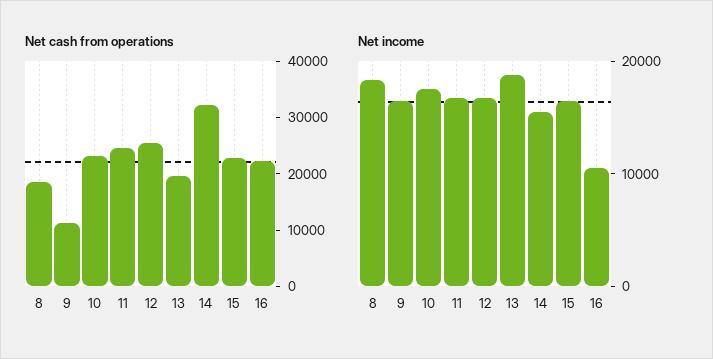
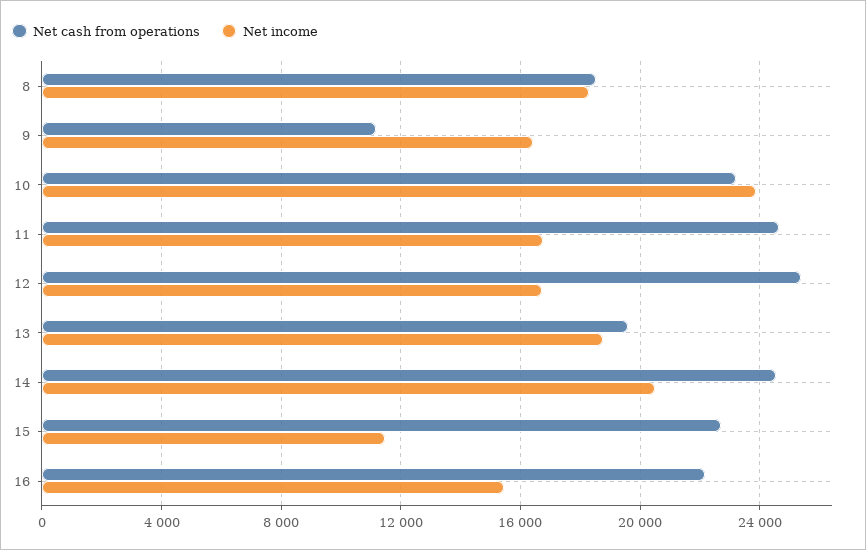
  {
    "Net cash from operations": {
      "8": 18500,
      "9": 11000,
      "10": 23000,
      "11": 24500,
      "12": 25500,
      "13": 19500,
-     "14": 32000,
+     "14": 24500,
      "15": 22500,
      "16": 22000
    },
    "Net income": {
      "8": 18500,
      "9": 16500,
-     "10": 18000,
+     "10": 24000,
      "11": 16500,
      "12": 16500,
      "13": 19000,
-     "14": 16000,
+     "14": 20500,
-     "15": 16000,
+     "15": 11500,
-     "16": 10000
+     "16": 15500
    }
  }

